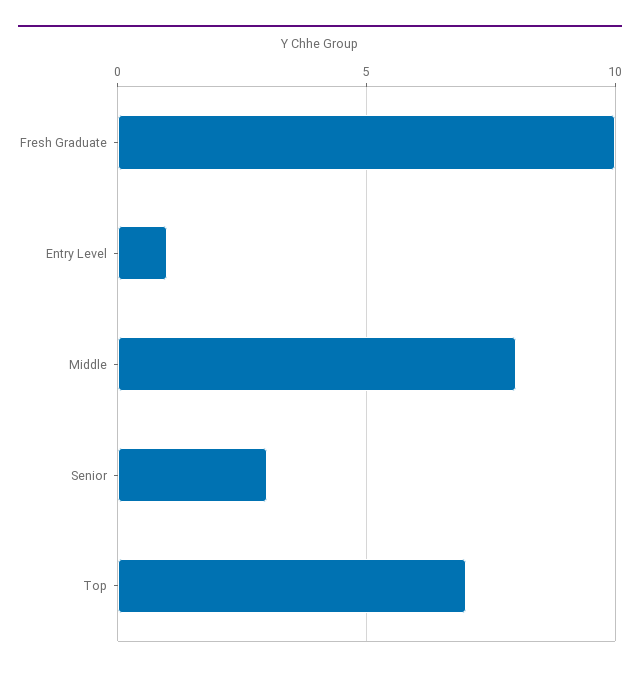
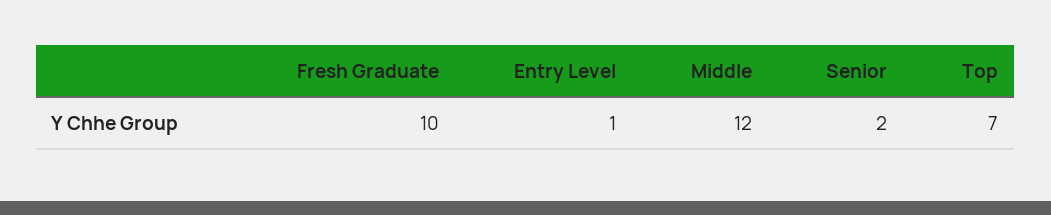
  {
    "Fresh Graduate": 10,
    "Entry Level": 1,
-   "Middle": 8,
+   "Middle": 12,
-   "Senior": 3,
+   "Senior": 2,
    "Top": 7
  }

